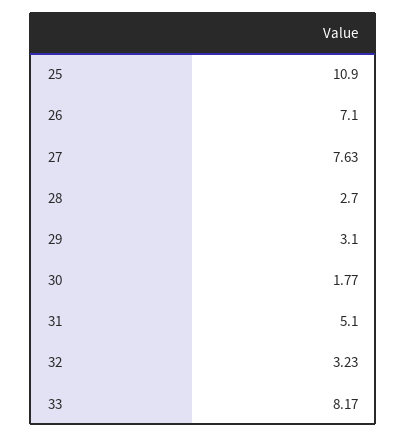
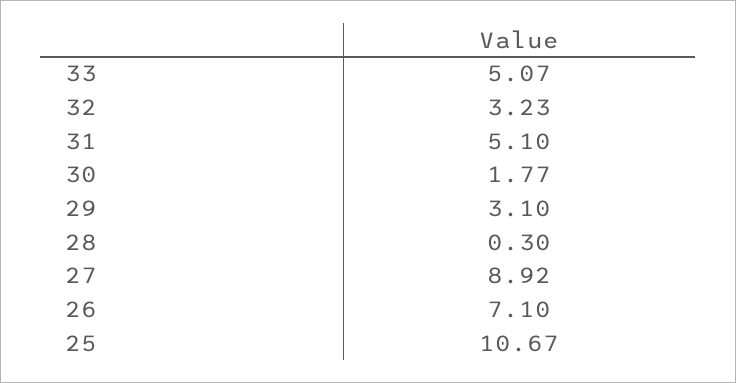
  {
-   "25": 10.9,
+   "25": 10.67,
    "26": 7.1,
-   "27": 7.63,
+   "27": 8.92,
-   "28": 2.7,
+   "28": 0.3,
    "29": 3.1,
    "30": 1.77,
    "31": 5.1,
    "32": 3.23,
-   "33": 8.17
+   "33": 5.07
  }

